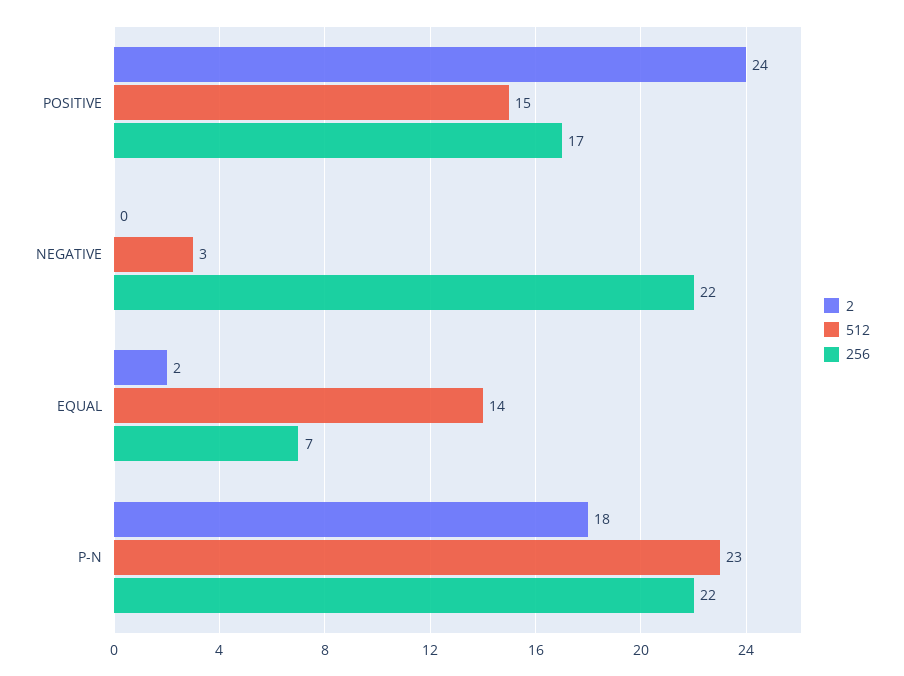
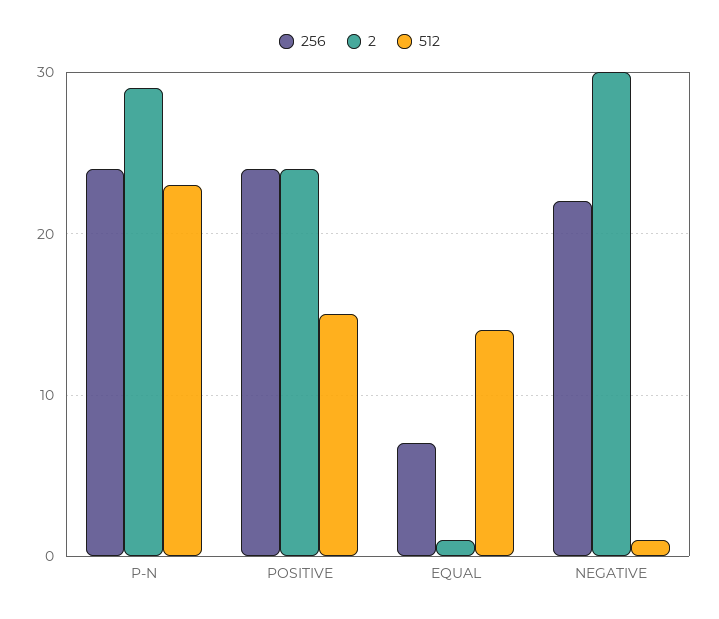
  {
    "2": {
      "POSITIVE": 24,
-     "NEGATIVE": 0,
+     "NEGATIVE": 30,
-     "EQUAL": 2,
+     "EQUAL": 1,
-     "P-N": 18
+     "P-N": 29
    },
    "512": {
      "POSITIVE": 15,
-     "NEGATIVE": 3,
+     "NEGATIVE": 1,
      "EQUAL": 14,
      "P-N": 23
    },
    "256": {
-     "POSITIVE": 17,
+     "POSITIVE": 24,
      "NEGATIVE": 22,
      "EQUAL": 7,
-     "P-N": 22
+     "P-N": 24
    }
  }

